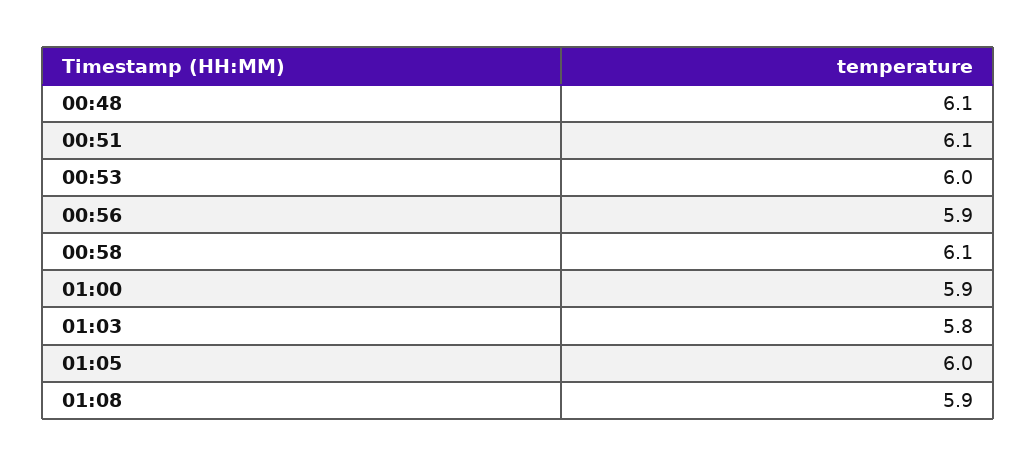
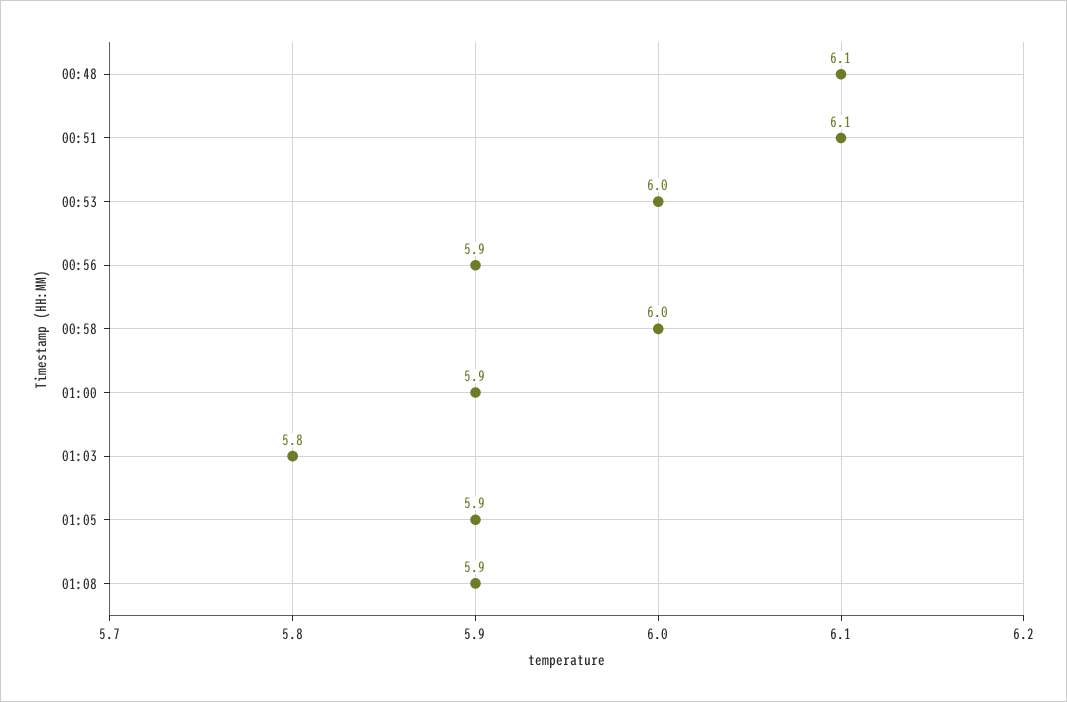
  {
    "00:48": 6.1,
    "00:51": 6.1,
    "00:53": 6,
    "00:56": 5.9,
-   "00:58": 6.1,
+   "00:58": 6,
    "01:00": 5.9,
    "01:03": 5.8,
-   "01:05": 6,
+   "01:05": 5.9,
    "01:08": 5.9
  }

